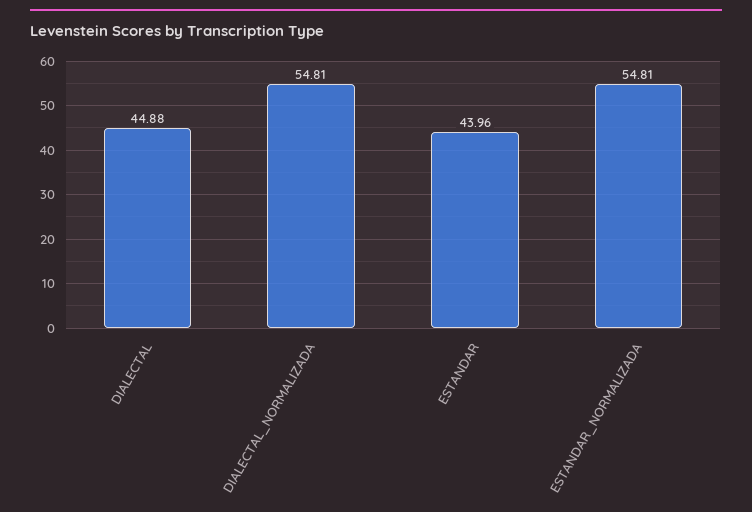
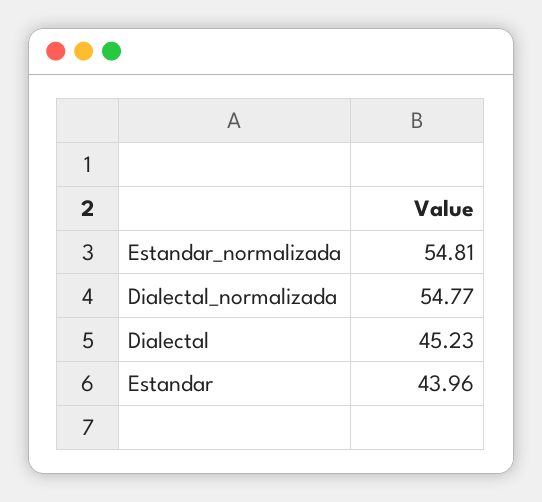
  {
-   "DIALECTAL": 44.88,
+   "DIALECTAL": 45.23,
-   "DIALECTAL_NORMALIZADA": 54.81,
+   "DIALECTAL_NORMALIZADA": 54.77,
    "ESTANDAR": 43.96,
    "ESTANDAR_NORMALIZADA": 54.81
  }

